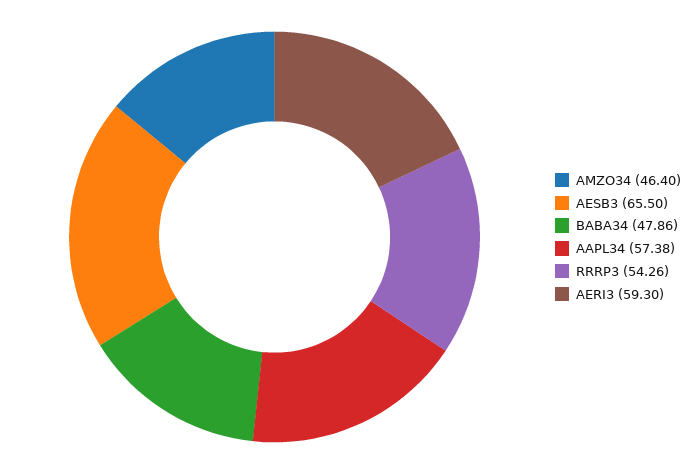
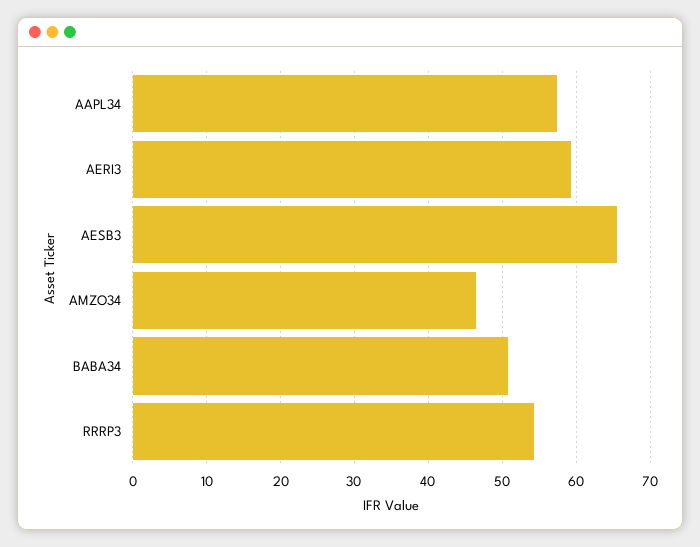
  {
    "AMZO34": 46.4,
    "AESB3": 65.5,
-   "BABA34": 47.86,
+   "BABA34": 51,
    "AAPL34": 57.38,
    "RRRP3": 54.26,
    "AERI3": 59.3
  }

